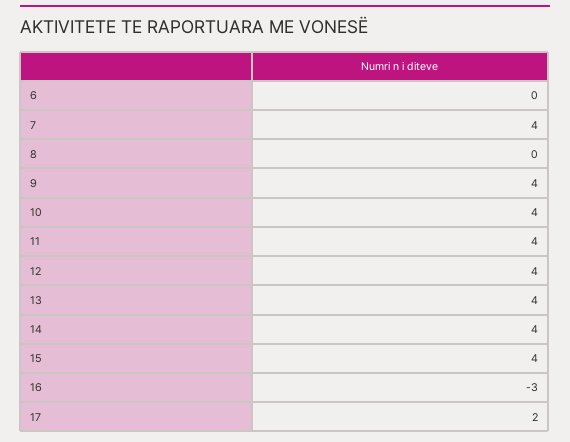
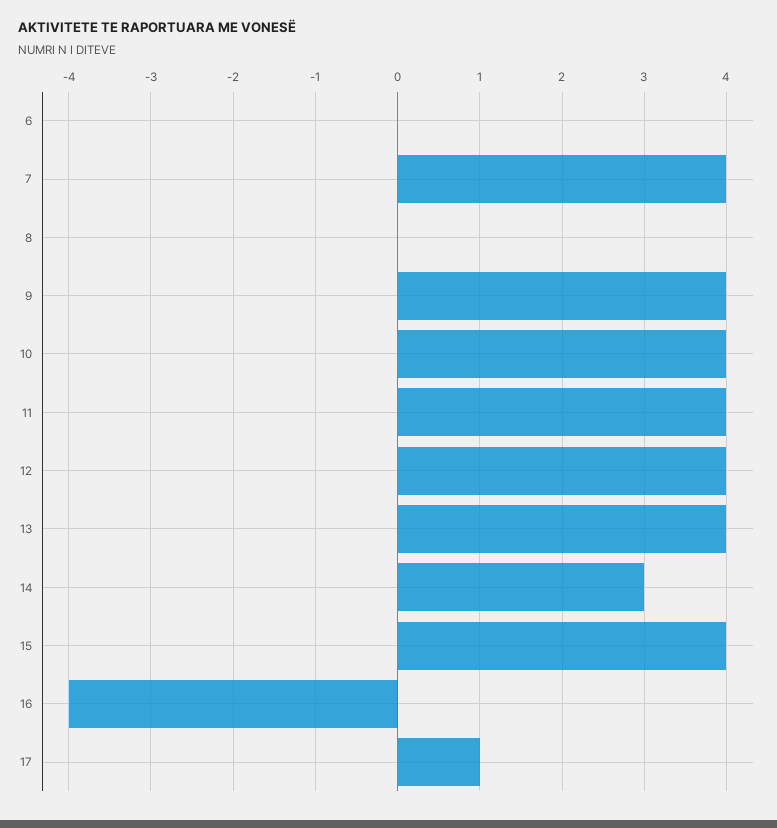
  {
    "6": 0,
    "7": 4,
    "8": 0,
    "9": 4,
    "10": 4,
    "11": 4,
    "12": 4,
    "13": 4,
-   "14": 4,
+   "14": 3,
    "15": 4,
-   "16": -3,
+   "16": -4,
-   "17": 2
+   "17": 1
  }

